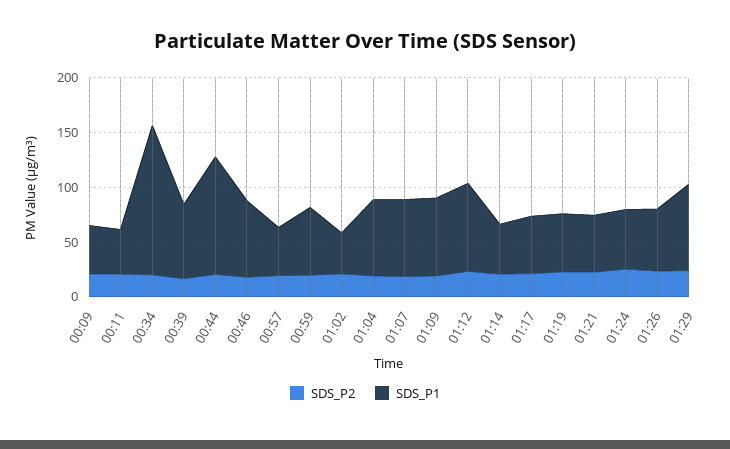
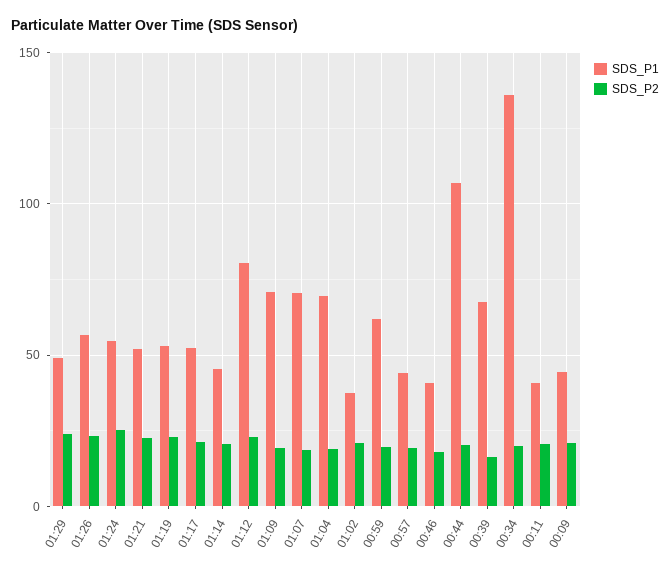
  {
    "SDS_P2": {
      "00:09": 20,
      "00:11": 20,
      "00:34": 20,
      "00:39": 15,
      "00:44": 20,
      "00:46": 20,
      "00:57": 20,
      "00:59": 20,
      "01:02": 20,
      "01:04": 20,
      "01:07": 20,
      "01:09": 20,
      "01:12": 25,
      "01:14": 20,
      "01:17": 20,
      "01:19": 25,
      "01:21": 20,
      "01:24": 25,
      "01:26": 25,
      "01:29": 25
    },
    "SDS_P1": {
      "00:09": 45,
      "00:11": 40,
      "00:34": 135,
      "00:39": 70,
      "00:44": 105,
-     "00:46": 70,
+     "00:46": 40,
      "00:57": 45,
      "00:59": 60,
      "01:02": 40,
      "01:04": 70,
      "01:07": 70,
      "01:09": 70,
      "01:12": 80,
      "01:14": 45,
      "01:17": 50,
      "01:19": 55,
      "01:21": 50,
      "01:24": 55,
      "01:26": 55,
-     "01:29": 80
+     "01:29": 50
    }
  }

